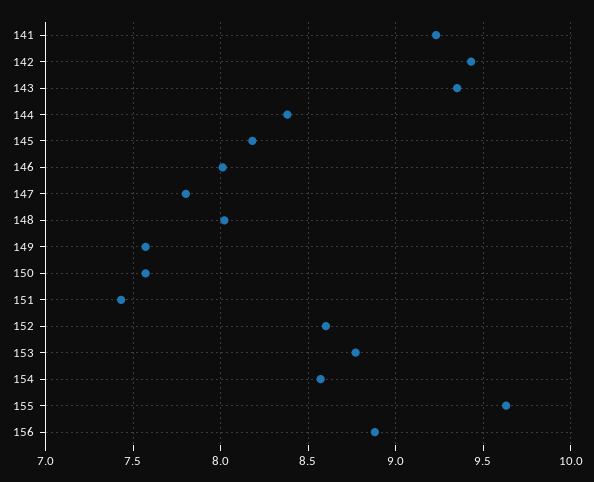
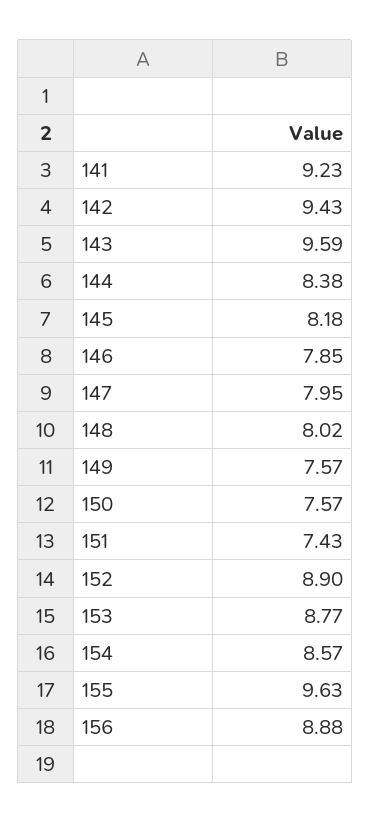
  {
    "141": 9.23,
    "142": 9.43,
-   "143": 9.35,
+   "143": 9.59,
    "144": 8.38,
    "145": 8.18,
-   "146": 8,
+   "146": 7.85,
-   "147": 7.8,
+   "147": 7.95,
    "148": 8.02,
    "149": 7.57,
    "150": 7.57,
    "151": 7.43,
-   "152": 8.6,
+   "152": 8.9,
    "153": 8.77,
    "154": 8.57,
    "155": 9.63,
    "156": 8.88
  }

